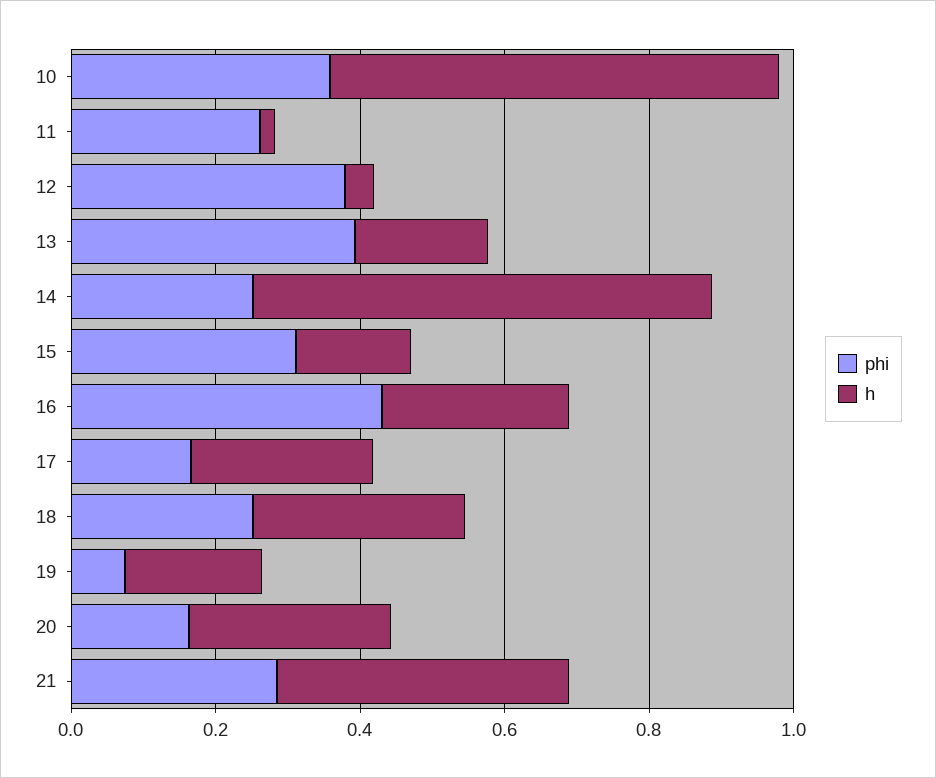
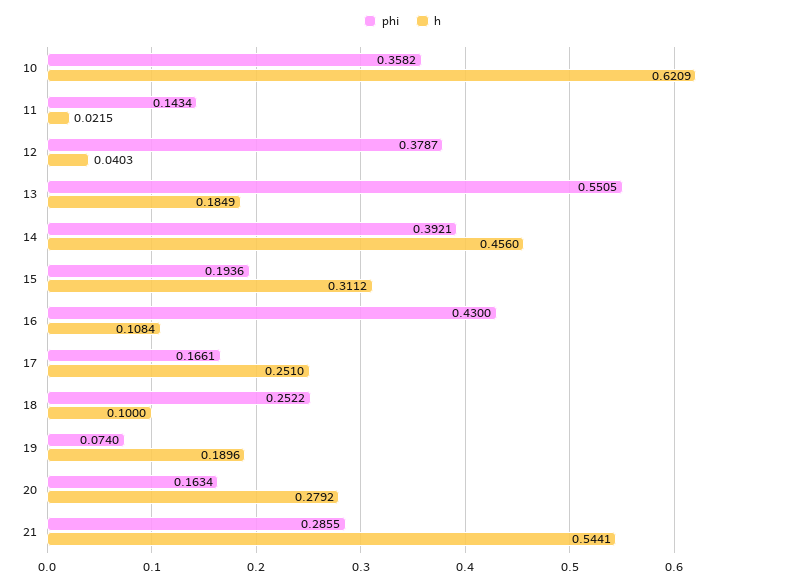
  {
    "phi": {
      "10": 0.3582,
-     "11": 0.25,
+     "11": 0.1434,
      "12": 0.3787,
-     "13": 0.4,
+     "13": 0.5505,
-     "14": 0.25,
+     "14": 0.3921,
-     "15": 0.3,
+     "15": 0.1936,
      "16": 0.43,
      "17": 0.1661,
      "18": 0.2522,
      "19": 0.074,
      "20": 0.1634,
      "21": 0.2855
    },
    "h": {
      "10": 0.6209,
      "11": 0.0215,
      "12": 0.0403,
      "13": 0.1849,
-     "14": 0.65,
+     "14": 0.456,
-     "15": 0.15,
+     "15": 0.3112,
-     "16": 0.25,
+     "16": 0.1084,
      "17": 0.251,
-     "18": 0.3,
+     "18": 0.1,
      "19": 0.1896,
      "20": 0.2792,
-     "21": 0.4
+     "21": 0.5441
    }
  }

